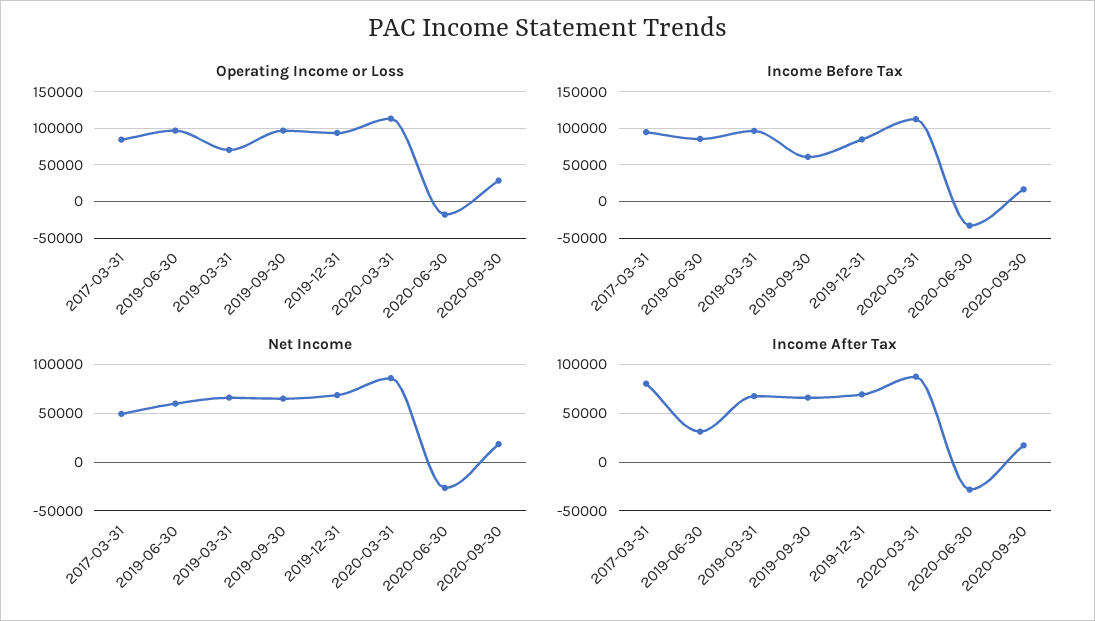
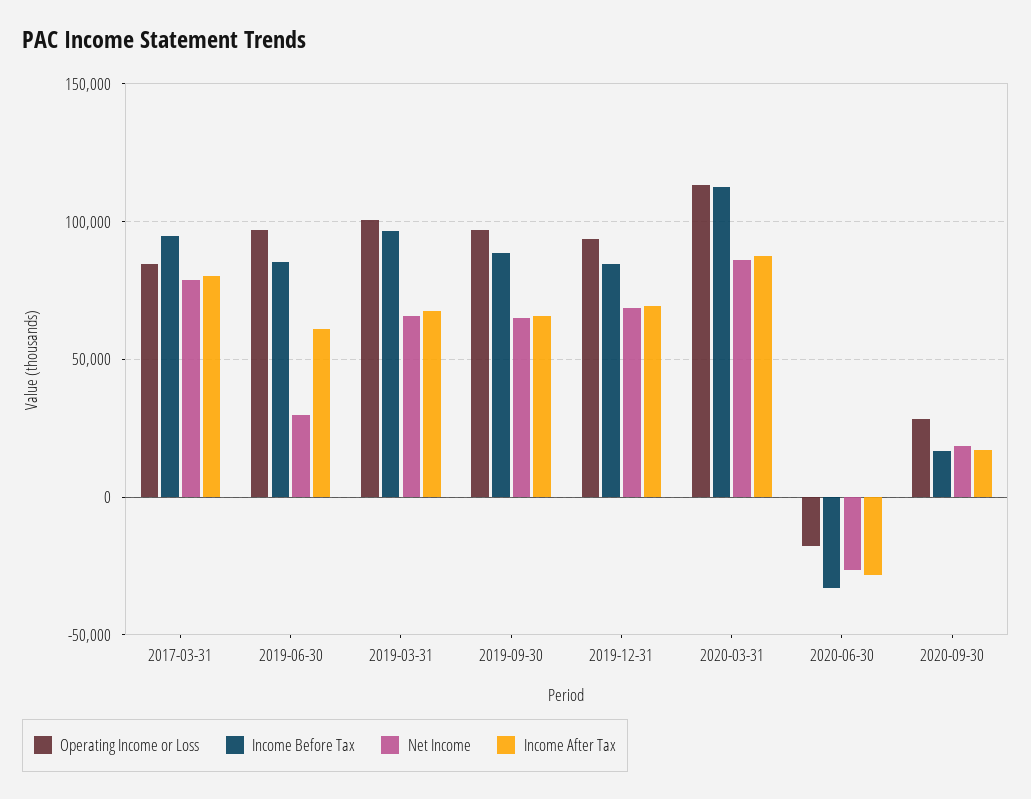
  {
    "Operating Income or Loss": {
      "2017-03-31": 85000,
      "2019-06-30": 95000,
-     "2019-03-31": 70000,
+     "2019-03-31": 100000,
      "2019-09-30": 95000,
      "2019-12-31": 95000,
      "2020-03-31": 115000,
      "2020-06-30": -20000,
      "2020-09-30": 30000
    },
    "Income Before Tax": {
      "2017-03-31": 95000,
      "2019-06-30": 85000,
      "2019-03-31": 95000,
-     "2019-09-30": 60000,
+     "2019-09-30": 90000,
      "2019-12-31": 85000,
      "2020-03-31": 115000,
      "2020-06-30": -35000,
      "2020-09-30": 15000
    },
    "Net Income": {
-     "2017-03-31": 50000,
+     "2017-03-31": 80000,
-     "2019-06-30": 60000,
+     "2019-06-30": 30000,
      "2019-03-31": 65000,
      "2019-09-30": 65000,
      "2019-12-31": 70000,
      "2020-03-31": 85000,
      "2020-06-30": -25000,
      "2020-09-30": 20000
    },
    "Income After Tax": {
      "2017-03-31": 80000,
-     "2019-06-30": 30000,
+     "2019-06-30": 60000,
      "2019-03-31": 70000,
      "2019-09-30": 65000,
      "2019-12-31": 70000,
      "2020-03-31": 90000,
      "2020-06-30": -30000,
      "2020-09-30": 15000
    }
  }

